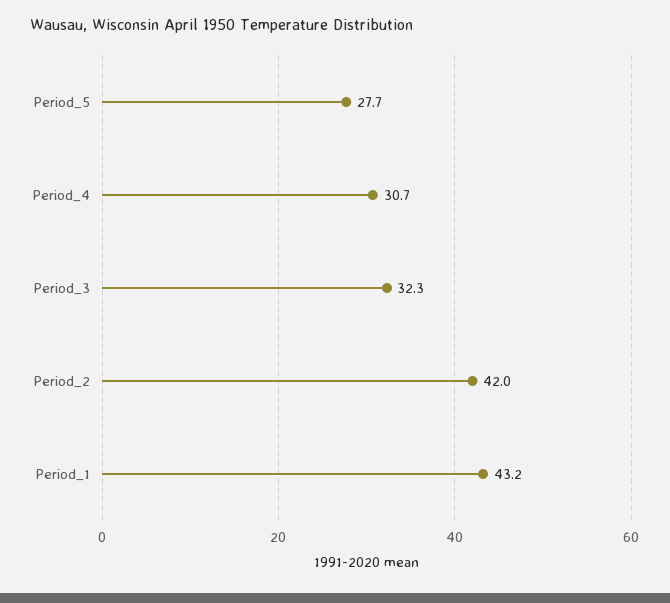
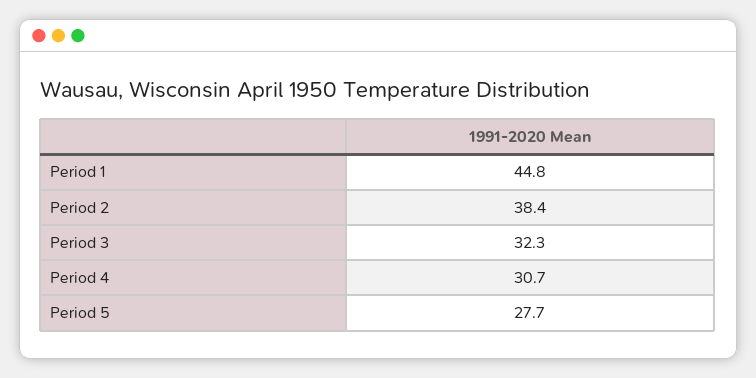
  {
    "Period_5": 27.7,
    "Period_4": 30.7,
    "Period_3": 32.3,
-   "Period_2": 42,
+   "Period_2": 38.4,
-   "Period_1": 43.2
+   "Period_1": 44.8
  }

